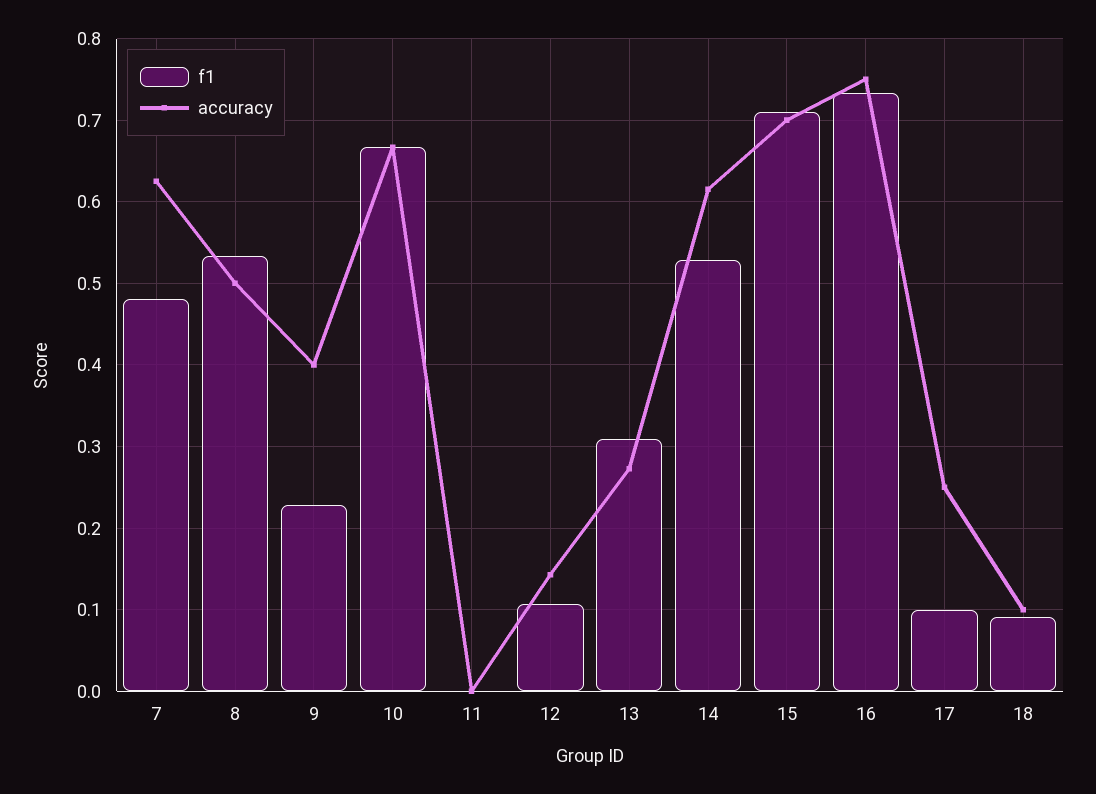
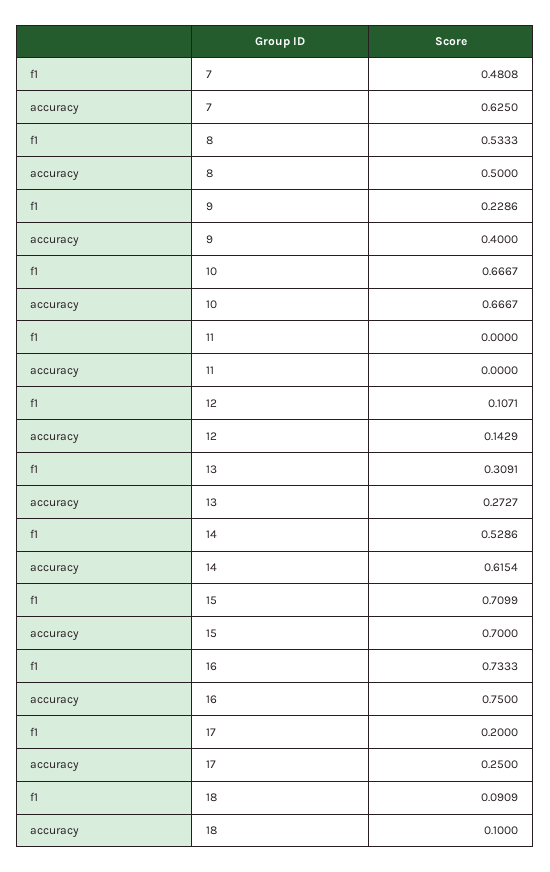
  {
    "f1": {
      "7": 0.4808,
      "8": 0.5333,
      "9": 0.2286,
      "10": 0.6667,
      "11": 0,
      "12": 0.1071,
      "13": 0.3091,
      "14": 0.5286,
      "15": 0.7099,
      "16": 0.7333,
-     "17": 0.1,
+     "17": 0.2,
      "18": 0.0909
    },
    "accuracy": {
      "7": 0.625,
      "8": 0.5,
      "9": 0.4,
      "10": 0.6667,
      "11": 0,
      "12": 0.1429,
      "13": 0.2727,
      "14": 0.6154,
      "15": 0.7,
      "16": 0.75,
      "17": 0.25,
      "18": 0.1
    }
  }

